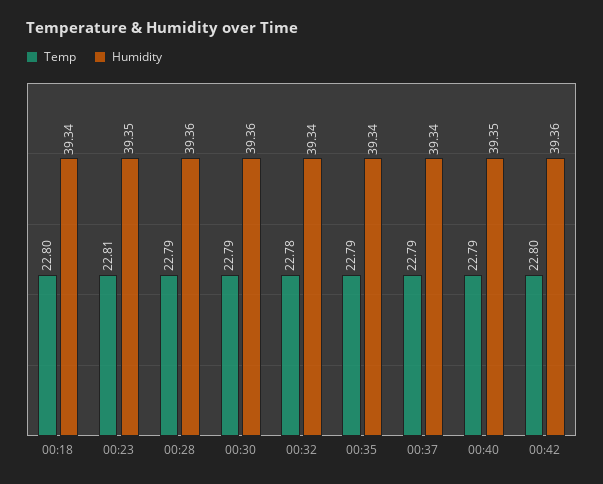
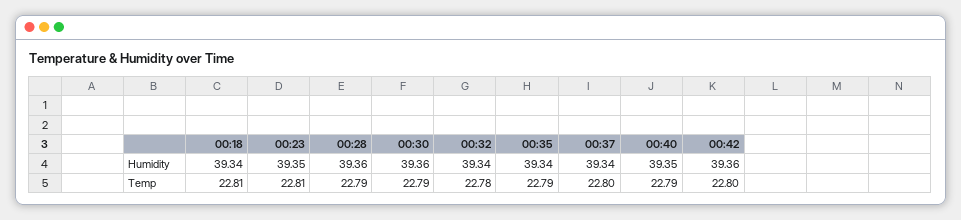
  {
    "Temp": {
-     "00:18": 22.8,
+     "00:18": 22.81,
      "00:23": 22.81,
      "00:28": 22.79,
      "00:30": 22.79,
      "00:32": 22.78,
      "00:35": 22.79,
-     "00:37": 22.79,
+     "00:37": 22.8,
      "00:40": 22.79,
      "00:42": 22.8
    },
    "Humidity": {
      "00:18": 39.34,
      "00:23": 39.35,
      "00:28": 39.36,
      "00:30": 39.36,
      "00:32": 39.34,
      "00:35": 39.34,
      "00:37": 39.34,
      "00:40": 39.35,
      "00:42": 39.36
    }
  }

